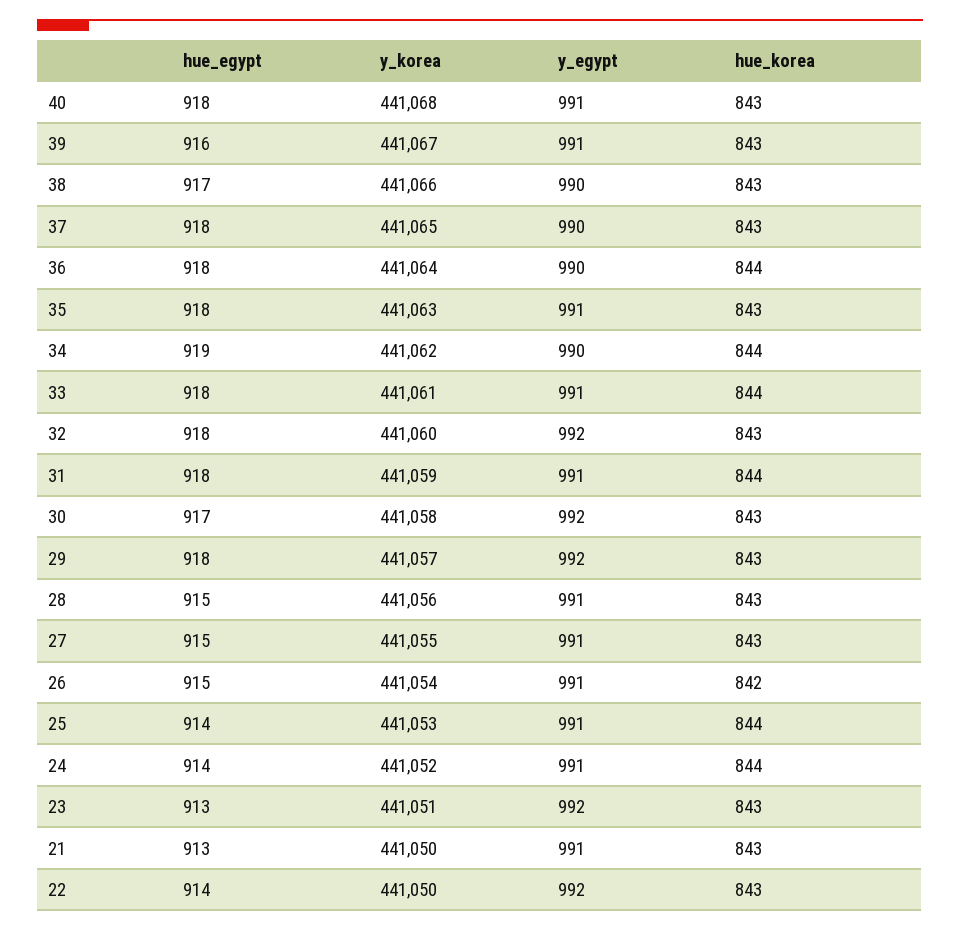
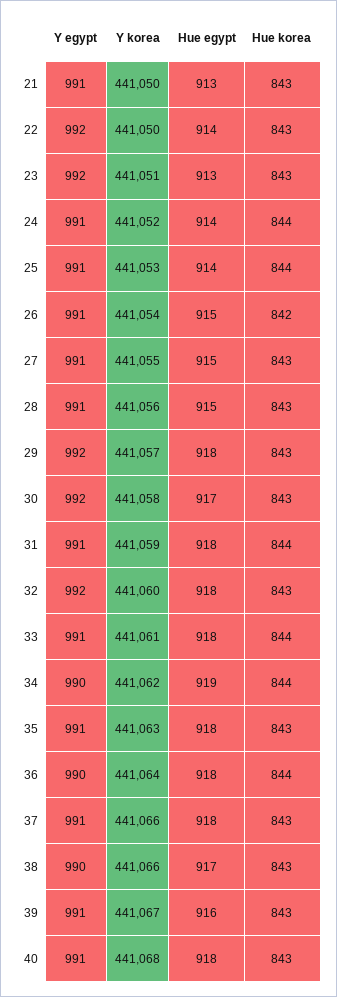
  {
    "hue_egypt": {
      "40": 918,
      "39": 916,
      "38": 917,
      "37": 918,
      "36": 918,
      "35": 918,
      "34": 919,
      "33": 918,
      "32": 918,
      "31": 918,
      "30": 917,
      "29": 918,
      "28": 915,
      "27": 915,
      "26": 915,
      "25": 914,
      "24": 914,
      "23": 913,
      "21": 913,
      "22": 914
    },
    "y_korea": {
      "40": 441068,
      "39": 441067,
      "38": 441066,
-     "37": 441065,
+     "37": 441066,
      "36": 441064,
      "35": 441063,
      "34": 441062,
      "33": 441061,
      "32": 441060,
      "31": 441059,
      "30": 441058,
      "29": 441057,
      "28": 441056,
      "27": 441055,
      "26": 441054,
      "25": 441053,
      "24": 441052,
      "23": 441051,
      "21": 441050,
      "22": 441050
    },
    "y_egypt": {
      "40": 991,
      "39": 991,
      "38": 990,
-     "37": 990,
+     "37": 991,
      "36": 990,
      "35": 991,
      "34": 990,
      "33": 991,
      "32": 992,
      "31": 991,
      "30": 992,
      "29": 992,
      "28": 991,
      "27": 991,
      "26": 991,
      "25": 991,
      "24": 991,
      "23": 992,
      "21": 991,
      "22": 992
    },
    "hue_korea": {
      "40": 843,
      "39": 843,
      "38": 843,
      "37": 843,
      "36": 844,
      "35": 843,
      "34": 844,
      "33": 844,
      "32": 843,
      "31": 844,
      "30": 843,
      "29": 843,
      "28": 843,
      "27": 843,
      "26": 842,
      "25": 844,
      "24": 844,
      "23": 843,
      "21": 843,
      "22": 843
    }
  }

